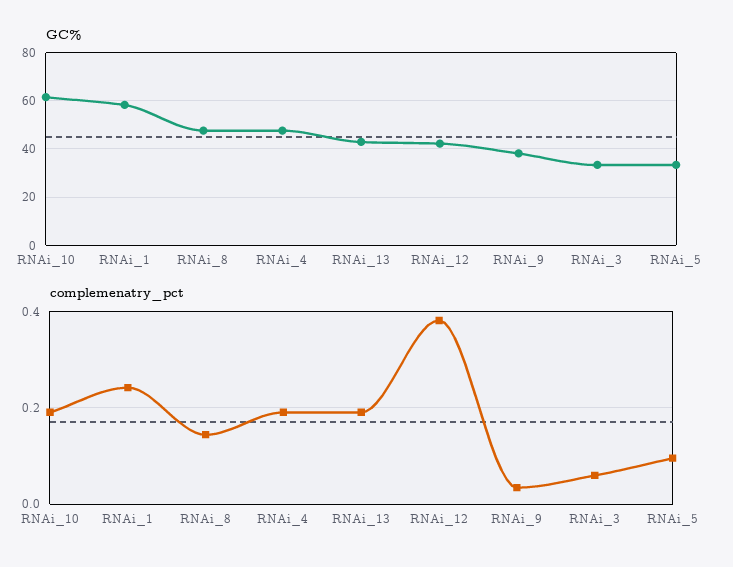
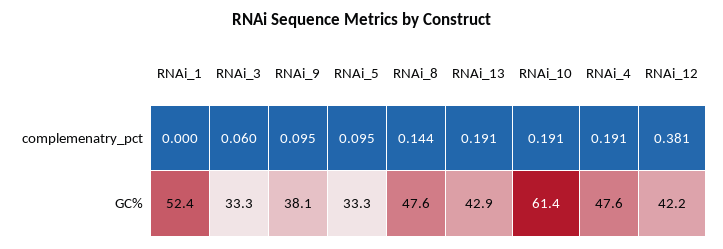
  {
    "GC%": {
      "RNAi_10": 61.4,
-     "RNAi_1": 57.5,
+     "RNAi_1": 52.4,
      "RNAi_8": 47.6,
      "RNAi_4": 47.6,
      "RNAi_13": 42.9,
      "RNAi_12": 42.2,
      "RNAi_9": 38.1,
      "RNAi_3": 33.3,
      "RNAi_5": 33.3
    },
    "complemenatry_pct": {
      "RNAi_10": 0.191,
-     "RNAi_1": 0.24,
+     "RNAi_1": 0,
      "RNAi_8": 0.144,
      "RNAi_4": 0.191,
      "RNAi_13": 0.191,
      "RNAi_12": 0.381,
-     "RNAi_9": 0.04,
+     "RNAi_9": 0.095,
      "RNAi_3": 0.06,
      "RNAi_5": 0.095
    }
  }

